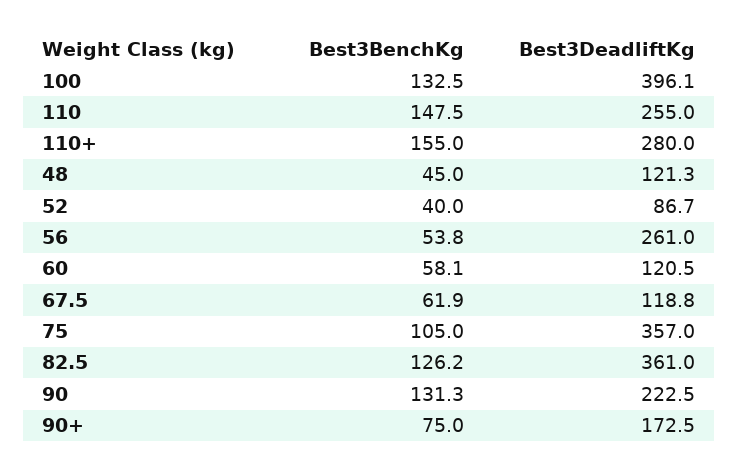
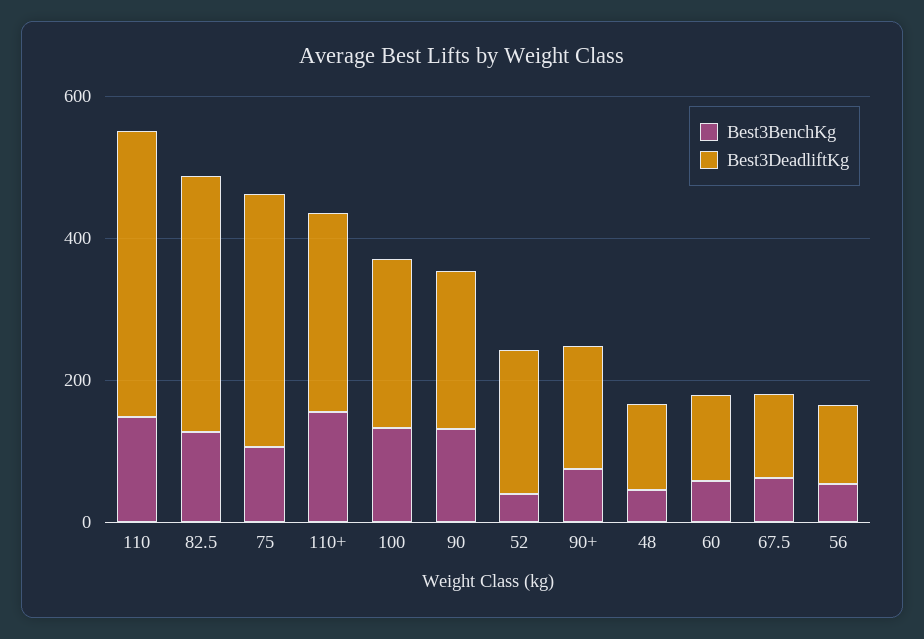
  {
    "Best3BenchKg": {
      "100": 132.5,
      "110": 147.5,
      "110+": 155,
      "48": 45,
      "52": 40,
      "56": 53.8,
      "60": 58.1,
      "67.5": 61.9,
      "75": 105,
      "82.5": 126.2,
      "90": 131.3,
      "90+": 75
    },
    "Best3DeadliftKg": {
-     "100": 396.1,
+     "100": 250,
-     "110": 255,
+     "110": 400,
      "110+": 280,
      "48": 121.3,
-     "52": 86.7,
+     "52": 200,
-     "56": 261,
+     "56": 100,
      "60": 120.5,
      "67.5": 118.8,
      "75": 357,
      "82.5": 361,
      "90": 222.5,
      "90+": 172.5
    }
  }

